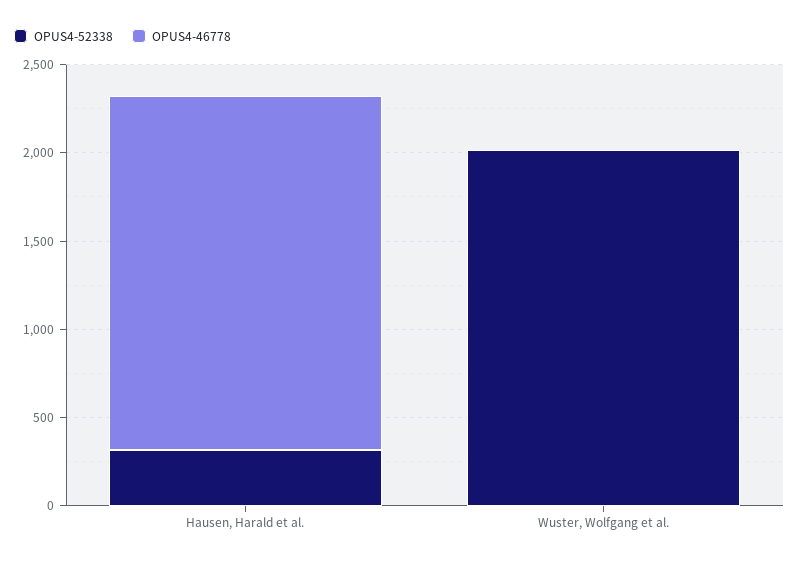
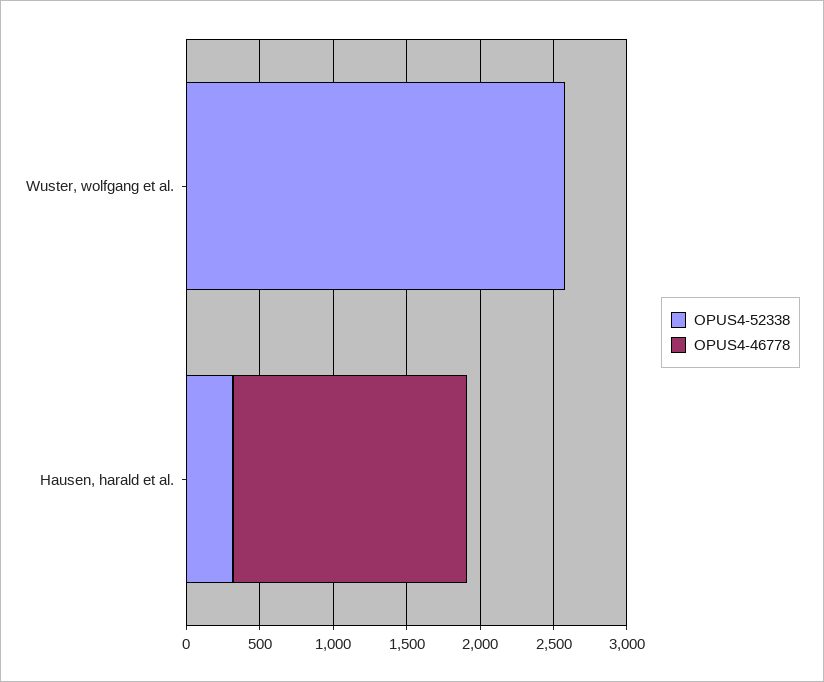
  {
    "OPUS4-52338": {
      "Hausen, Harald et al.": 300,
-     "Wuster, Wolfgang et al.": 2000
+     "Wuster, Wolfgang et al.": 2600
    },
    "OPUS4-46778": {
-     "Hausen, Harald et al.": 2000,
+     "Hausen, Harald et al.": 1600,
      "Wuster, Wolfgang et al.": 0
    }
  }

